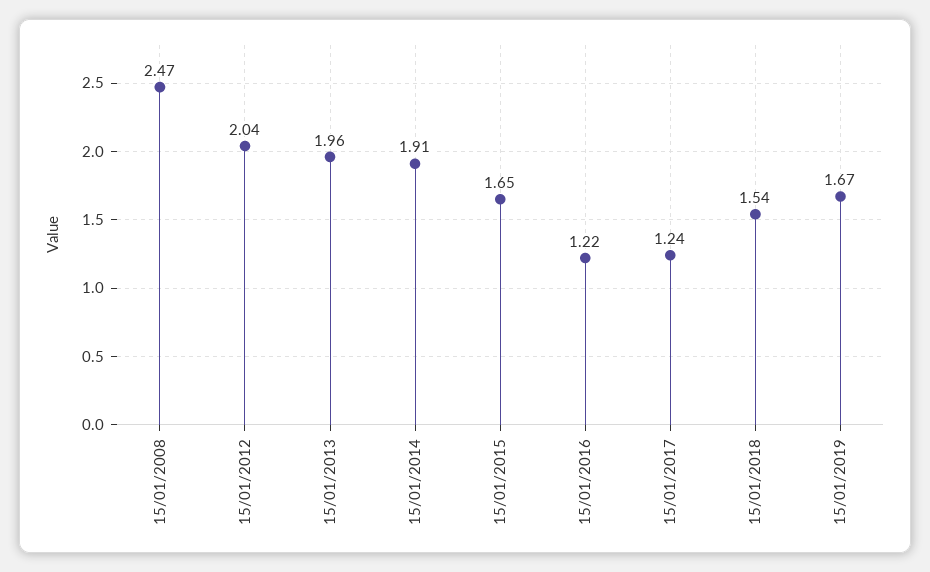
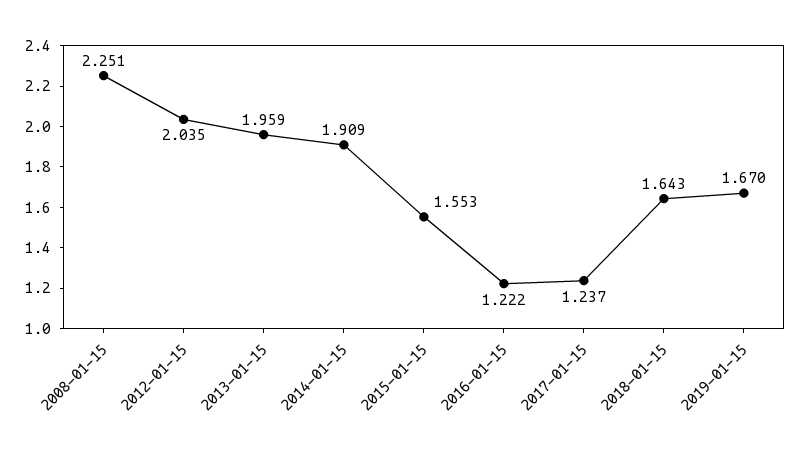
  {
-   "15/01/2008": 2.47,
+   "15/01/2008": 2.251,
    "15/01/2012": 2.035,
    "15/01/2013": 1.959,
    "15/01/2014": 1.909,
-   "15/01/2015": 1.65,
+   "15/01/2015": 1.553,
    "15/01/2016": 1.222,
    "15/01/2017": 1.237,
-   "15/01/2018": 1.54,
+   "15/01/2018": 1.643,
    "15/01/2019": 1.67
  }

